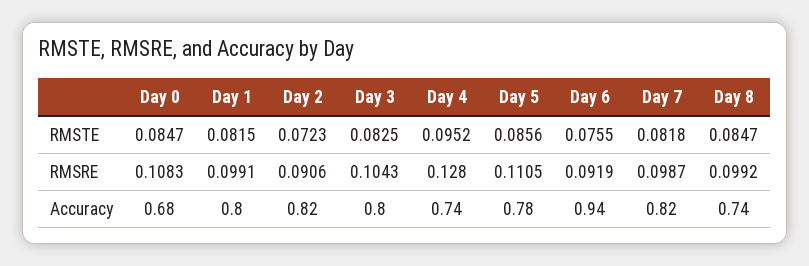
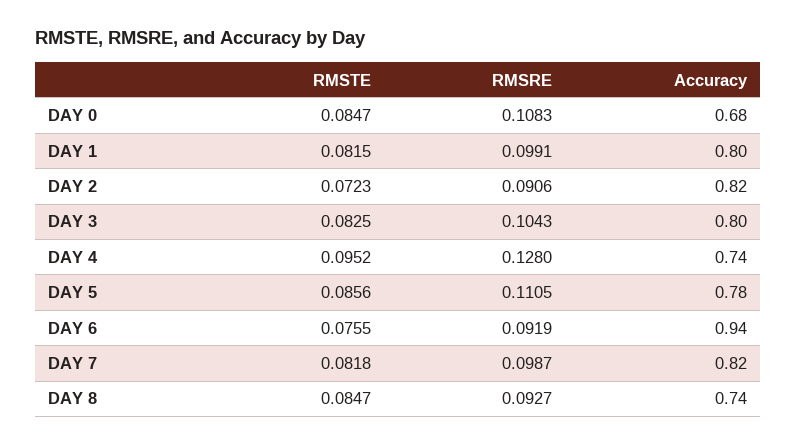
  {
    "Day 0": {
      "RMSTE": 0.0847,
      "RMSRE": 0.1083,
      "Accuracy": 0.68
    },
    "Day 1": {
      "RMSTE": 0.0815,
      "RMSRE": 0.0991,
      "Accuracy": 0.8
    },
    "Day 2": {
      "RMSTE": 0.0723,
      "RMSRE": 0.0906,
      "Accuracy": 0.82
    },
    "Day 3": {
      "RMSTE": 0.0825,
      "RMSRE": 0.1043,
      "Accuracy": 0.8
    },
    "Day 4": {
      "RMSTE": 0.0952,
      "RMSRE": 0.128,
      "Accuracy": 0.74
    },
    "Day 5": {
      "RMSTE": 0.0856,
      "RMSRE": 0.1105,
      "Accuracy": 0.78
    },
    "Day 6": {
      "RMSTE": 0.0755,
      "RMSRE": 0.0919,
      "Accuracy": 0.94
    },
    "Day 7": {
      "RMSTE": 0.0818,
      "RMSRE": 0.0987,
      "Accuracy": 0.82
    },
    "Day 8": {
      "RMSTE": 0.0847,
-     "RMSRE": 0.0992,
+     "RMSRE": 0.0927,
      "Accuracy": 0.74
    }
  }

